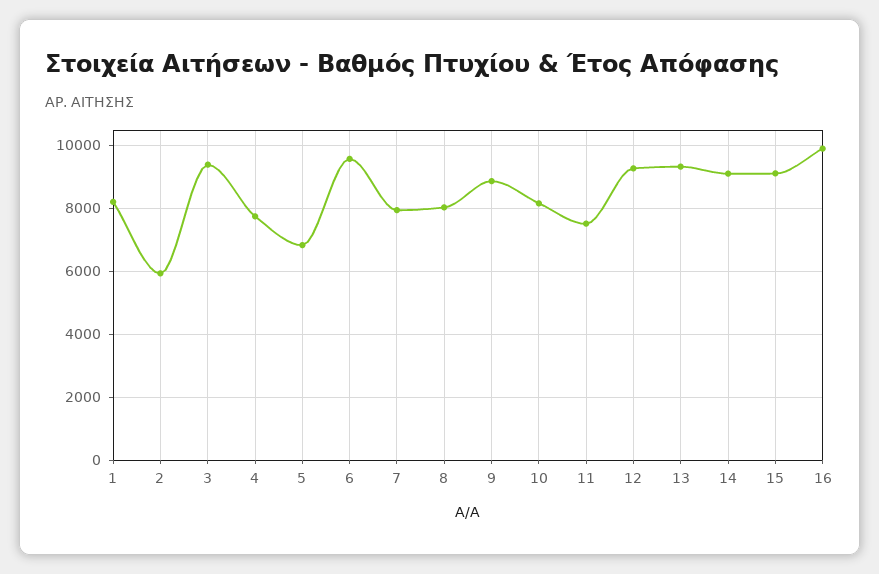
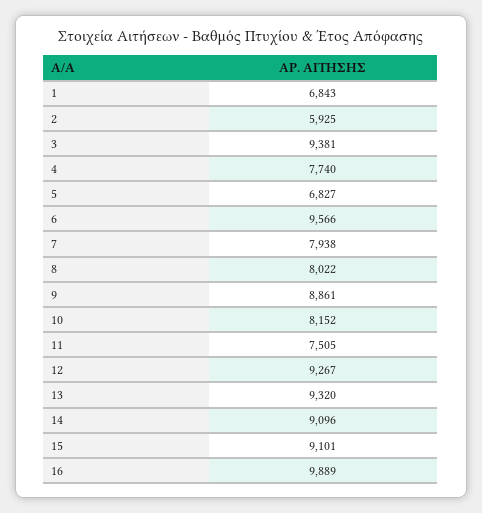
  {
-   "1": 8200,
+   "1": 6843,
    "2": 5925,
    "3": 9381,
    "4": 7740,
    "5": 6827,
    "6": 9566,
    "7": 7938,
    "8": 8022,
    "9": 8861,
    "10": 8152,
    "11": 7505,
    "12": 9267,
    "13": 9320,
    "14": 9096,
    "15": 9101,
    "16": 9889
  }

